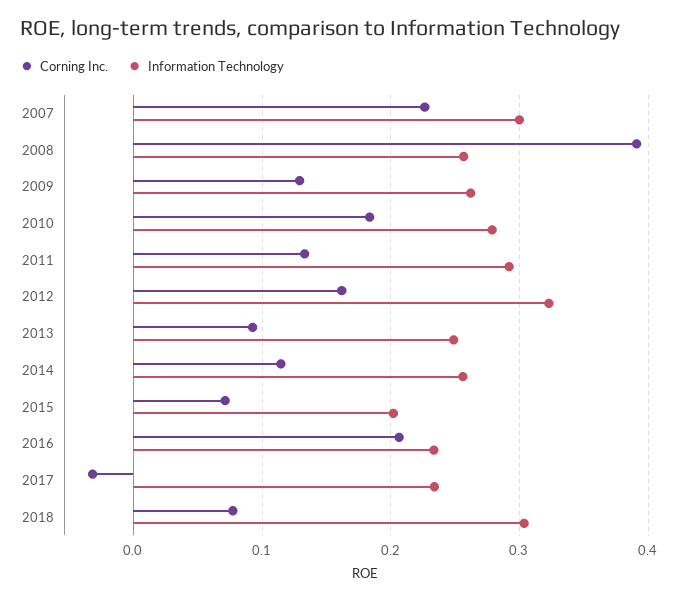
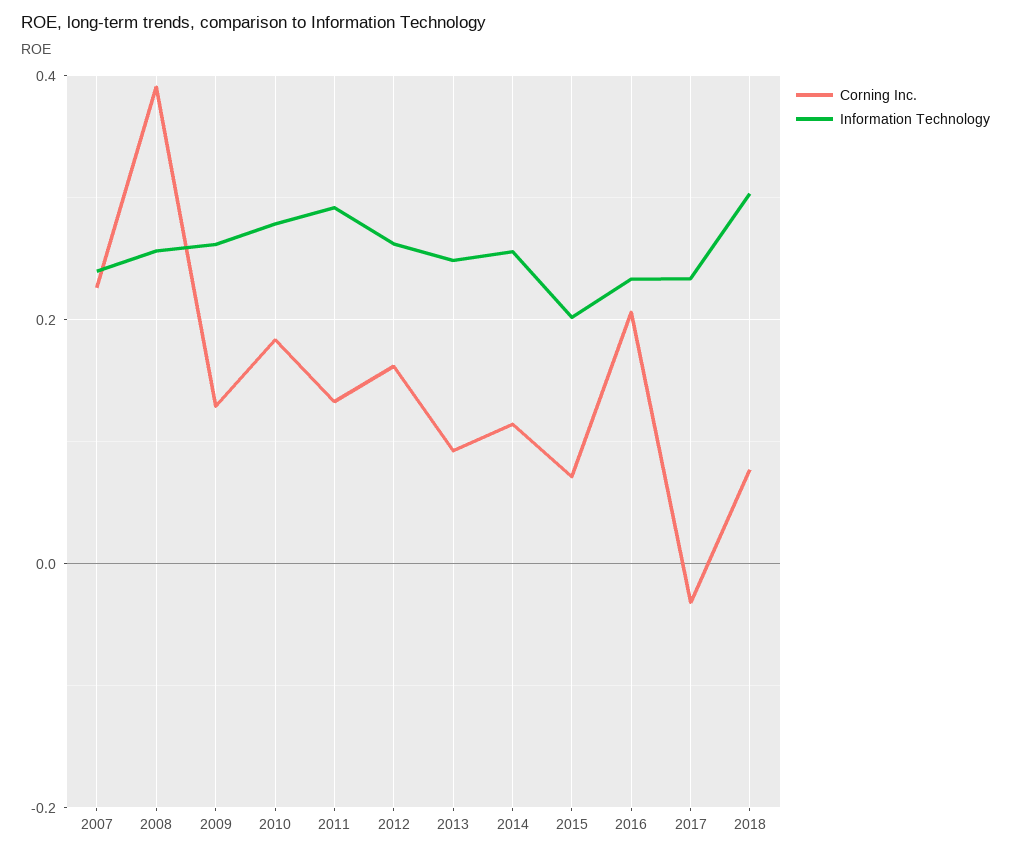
  {
    "Corning Inc.": {
      "2007": 0.23,
      "2008": 0.39,
      "2009": 0.13,
      "2010": 0.18,
      "2011": 0.13,
      "2012": 0.16,
      "2013": 0.09,
      "2014": 0.11,
      "2015": 0.07,
      "2016": 0.21,
      "2017": -0.03,
      "2018": 0.08
    },
    "Information Technology": {
-     "2007": 0.3,
+     "2007": 0.24,
      "2008": 0.26,
      "2009": 0.26,
      "2010": 0.28,
      "2011": 0.29,
-     "2012": 0.32,
+     "2012": 0.26,
      "2013": 0.25,
      "2014": 0.26,
      "2015": 0.2,
      "2016": 0.23,
      "2017": 0.23,
      "2018": 0.3
    }
  }

